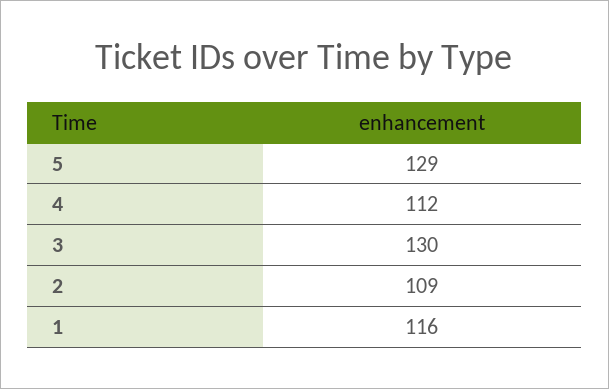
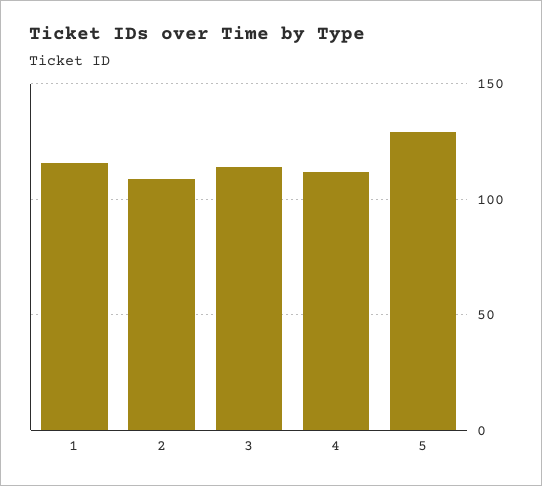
  {
    "5": 129,
    "4": 112,
-   "3": 130,
+   "3": 115,
    "2": 109,
    "1": 116
  }

